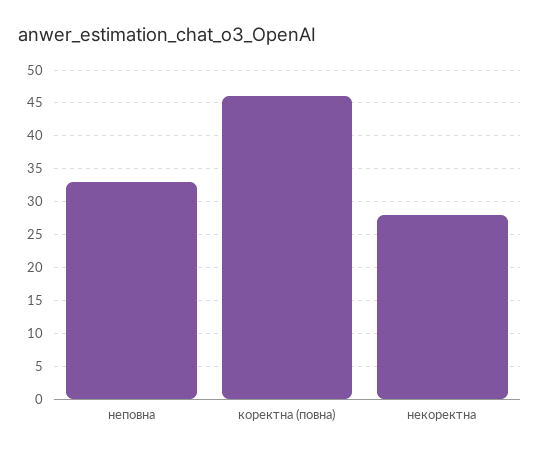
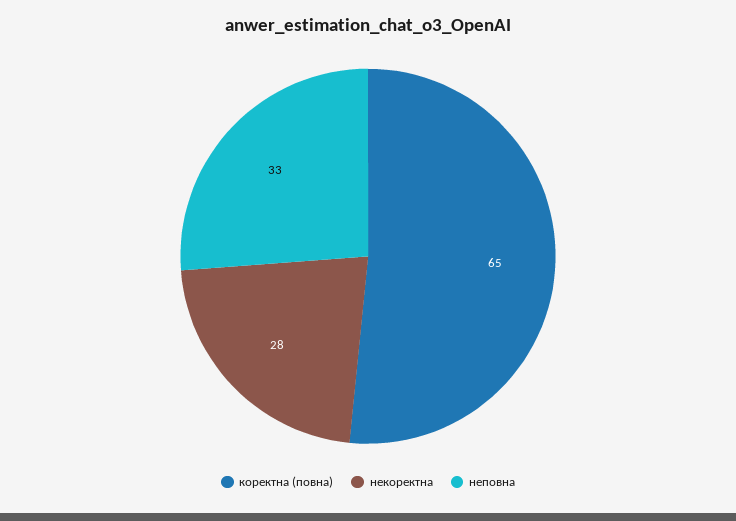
  {
    "неповна": 33,
-   "коректна (повна)": 46,
+   "коректна (повна)": 65,
    "некоректна": 28
  }

